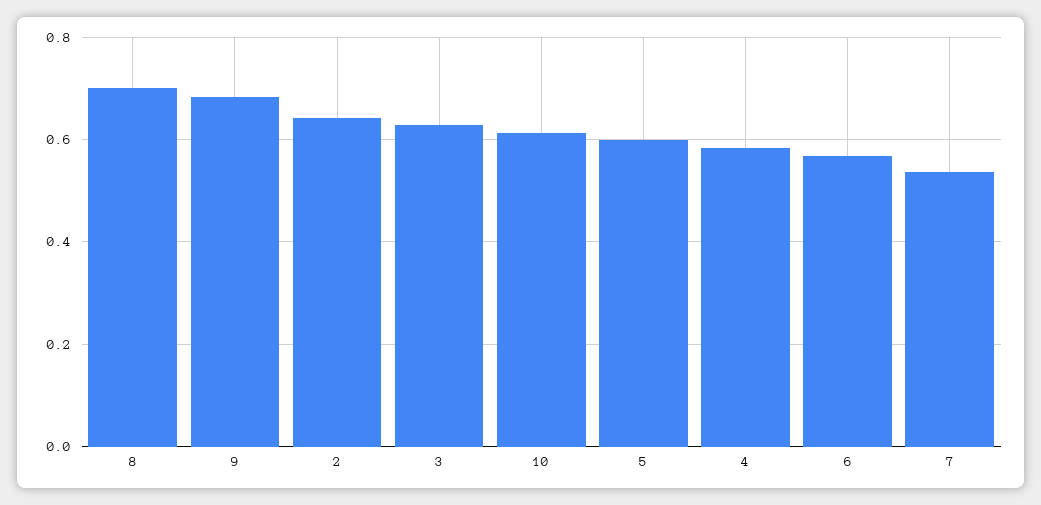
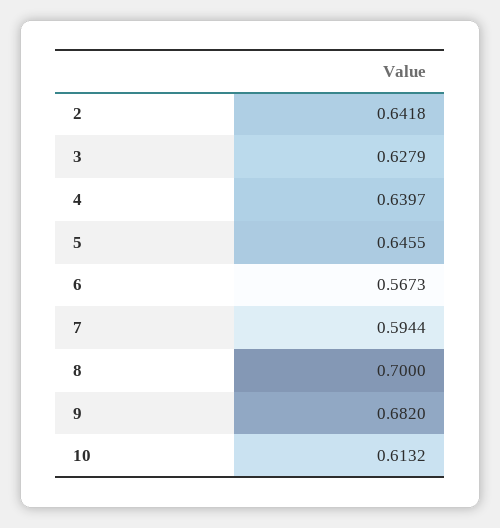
  {
    "8": 0.7,
    "9": 0.682,
    "2": 0.6418,
    "3": 0.6279,
    "10": 0.6132,
-   "5": 0.6,
+   "5": 0.6455,
-   "4": 0.58,
+   "4": 0.6397,
    "6": 0.5673,
-   "7": 0.54
+   "7": 0.5944
  }

